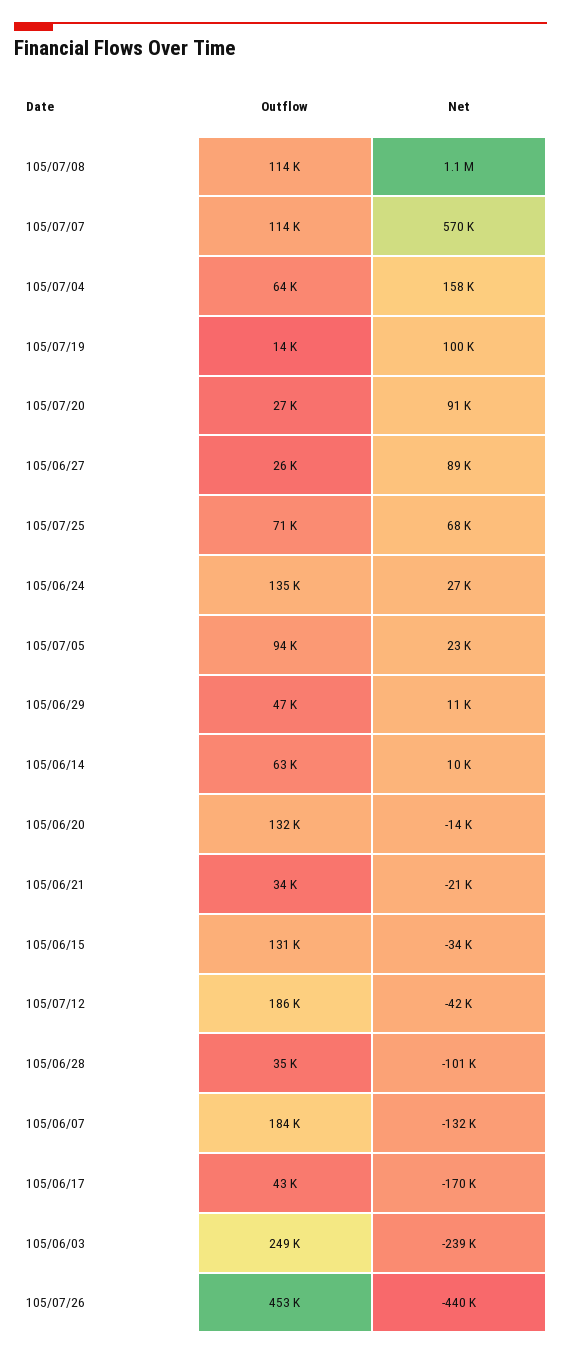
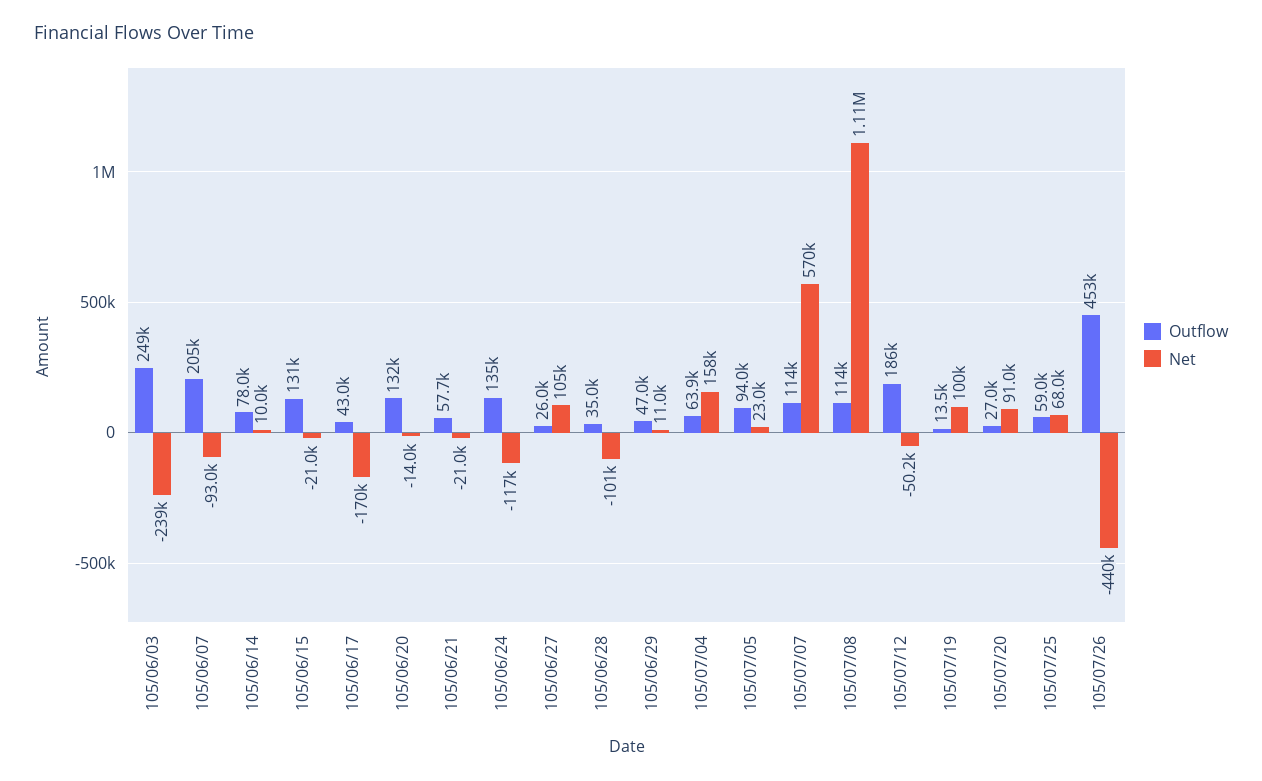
  {
    "Outflow": {
      "105/07/08": 114000,
      "105/07/07": 114000,
      "105/07/04": 63900,
      "105/07/19": 13500,
      "105/07/20": 27000,
      "105/06/27": 26000,
-     "105/07/25": 71000,
+     "105/07/25": 59000,
      "105/06/24": 135000,
      "105/07/05": 94000,
      "105/06/29": 47000,
-     "105/06/14": 63000,
+     "105/06/14": 78000,
      "105/06/20": 132000,
-     "105/06/21": 34000,
+     "105/06/21": 57700,
      "105/06/15": 131000,
      "105/07/12": 186000,
      "105/06/28": 35000,
-     "105/06/07": 184000,
+     "105/06/07": 205000,
      "105/06/17": 43000,
      "105/06/03": 249000,
      "105/07/26": 453000
    },
    "Net": {
      "105/07/08": 1110000,
      "105/07/07": 570000,
      "105/07/04": 158000,
      "105/07/19": 100000,
      "105/07/20": 91000,
-     "105/06/27": 89000,
+     "105/06/27": 105000,
      "105/07/25": 68000,
-     "105/06/24": 27000,
+     "105/06/24": -117000,
      "105/07/05": 23000,
      "105/06/29": 11000,
      "105/06/14": 10000,
      "105/06/20": -14000,
      "105/06/21": -21000,
-     "105/06/15": -34000,
+     "105/06/15": -21000,
-     "105/07/12": -42000,
+     "105/07/12": -50200,
      "105/06/28": -101000,
-     "105/06/07": -132000,
+     "105/06/07": -93000,
      "105/06/17": -170000,
      "105/06/03": -239000,
      "105/07/26": -440000
    }
  }

